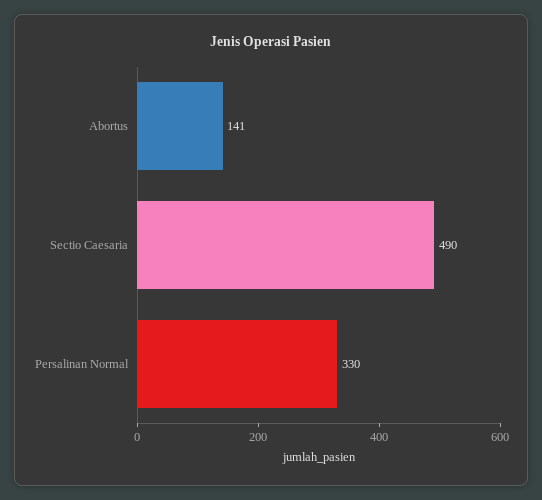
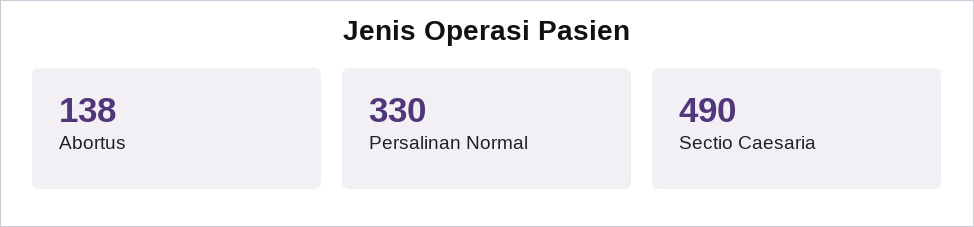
  {
-   "Abortus": 141,
+   "Abortus": 138,
    "Sectio Caesaria": 490,
    "Persalinan Normal": 330
  }

